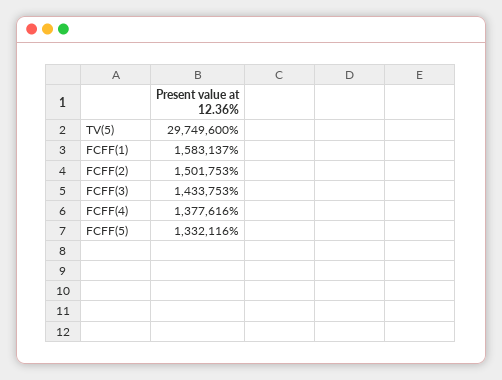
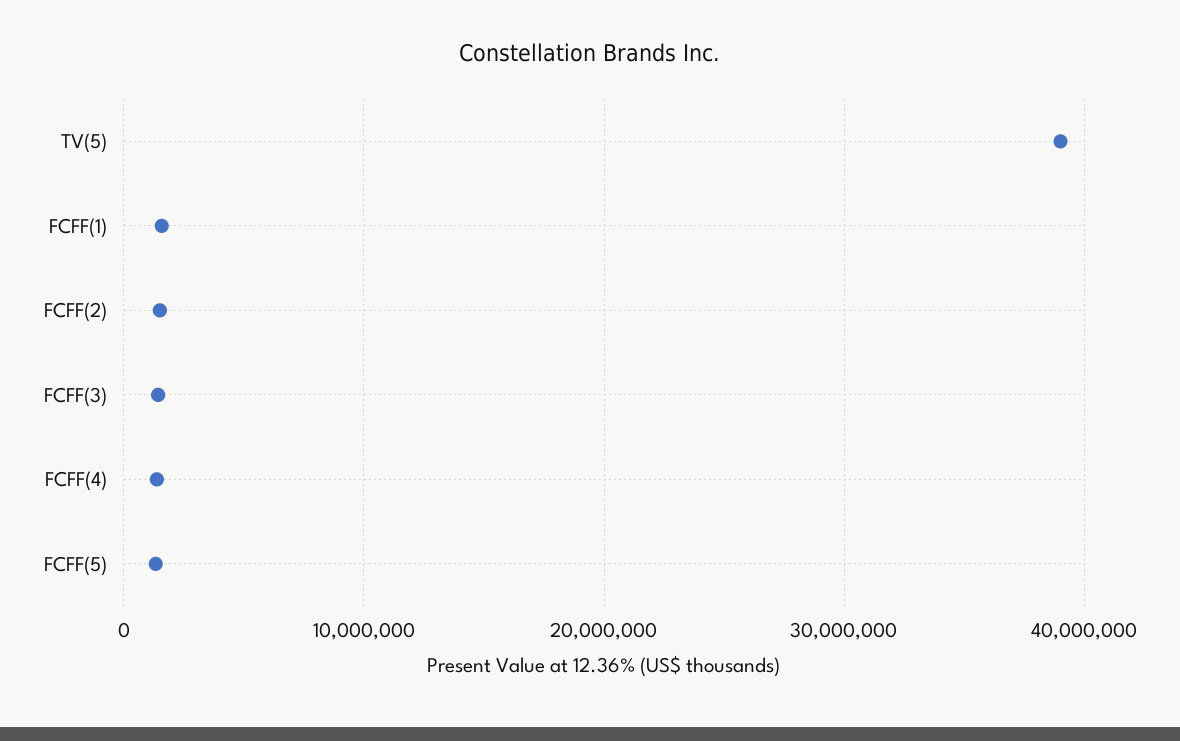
  {
-   "TV(5)": 29749600,
+   "TV(5)": 39000000,
    "FCFF(1)": 1583137,
    "FCFF(2)": 1501753,
    "FCFF(3)": 1433753,
    "FCFF(4)": 1377616,
    "FCFF(5)": 1332116
  }

